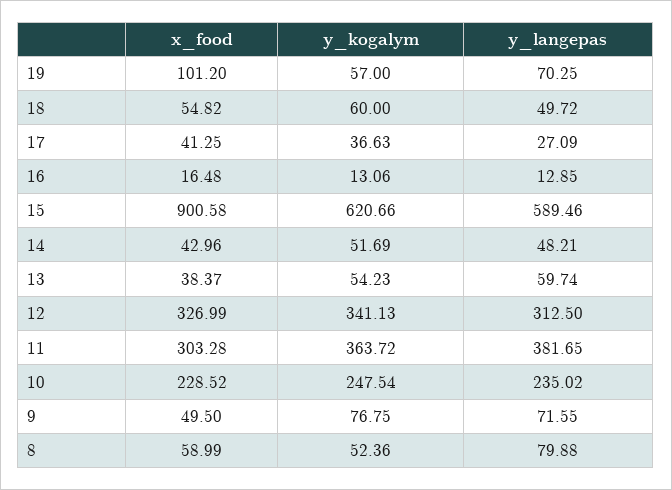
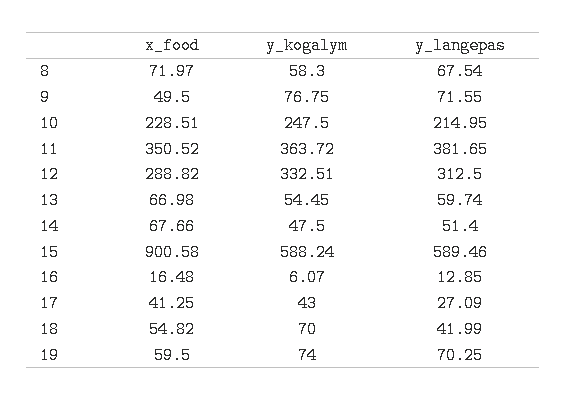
  {
    "x_food": {
-     "19": 101.2,
+     "19": 59.5,
      "18": 54.82,
      "17": 41.25,
      "16": 16.48,
      "15": 900.58,
-     "14": 42.96,
+     "14": 67.66,
-     "13": 38.37,
+     "13": 66.98,
-     "12": 326.99,
+     "12": 288.82,
-     "11": 303.28,
+     "11": 350.52,
-     "10": 228.52,
+     "10": 228.51,
      "9": 49.5,
-     "8": 58.99
+     "8": 71.97
    },
    "y_kogalym": {
-     "19": 57,
+     "19": 74,
-     "18": 60,
+     "18": 70,
-     "17": 36.63,
+     "17": 43,
-     "16": 13.06,
+     "16": 6.07,
-     "15": 620.66,
+     "15": 588.24,
-     "14": 51.69,
+     "14": 47.5,
-     "13": 54.23,
+     "13": 54.45,
-     "12": 341.13,
+     "12": 332.51,
      "11": 363.72,
-     "10": 247.54,
+     "10": 247.5,
      "9": 76.75,
-     "8": 52.36
+     "8": 58.3
    },
    "y_langepas": {
      "19": 70.25,
-     "18": 49.72,
+     "18": 41.99,
      "17": 27.09,
      "16": 12.85,
      "15": 589.46,
-     "14": 48.21,
+     "14": 51.4,
      "13": 59.74,
      "12": 312.5,
      "11": 381.65,
-     "10": 235.02,
+     "10": 214.95,
      "9": 71.55,
-     "8": 79.88
+     "8": 67.54
    }
  }

